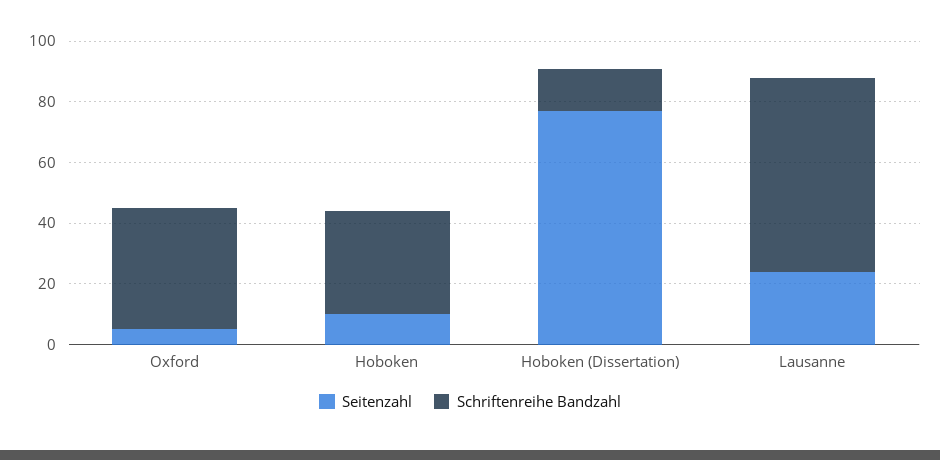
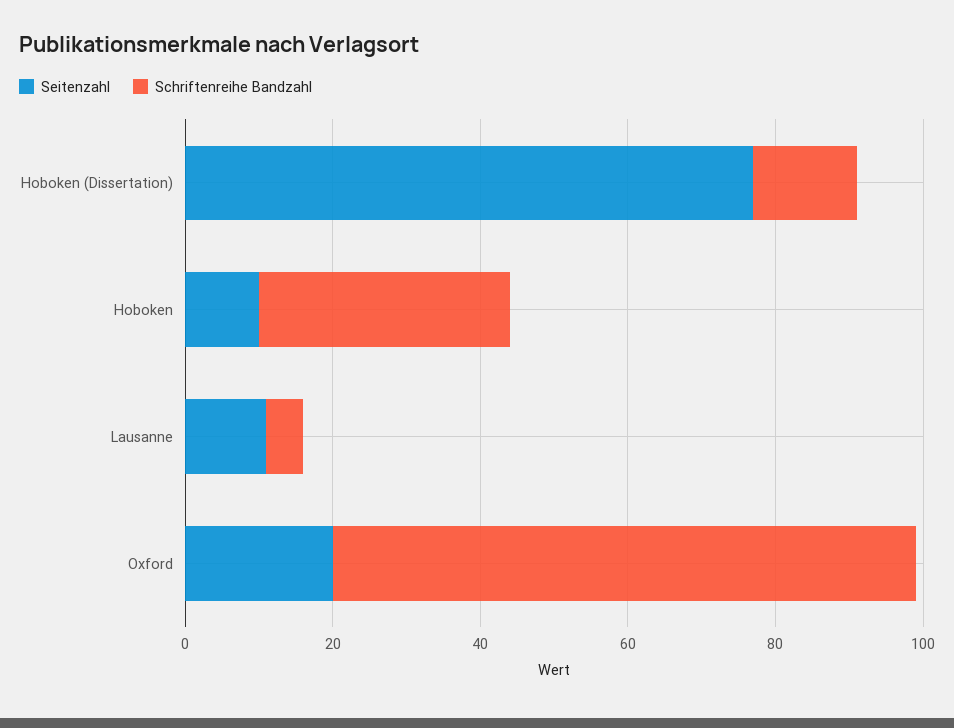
  {
    "Seitenzahl": {
-     "Oxford": 5,
+     "Oxford": 20,
      "Hoboken": 10,
      "Hoboken (Dissertation)": 75,
-     "Lausanne": 25
+     "Lausanne": 10
    },
    "Schriftenreihe Bandzahl": {
-     "Oxford": 40,
+     "Oxford": 80,
      "Hoboken": 35,
      "Hoboken (Dissertation)": 15,
-     "Lausanne": 65
+     "Lausanne": 5
    }
  }

